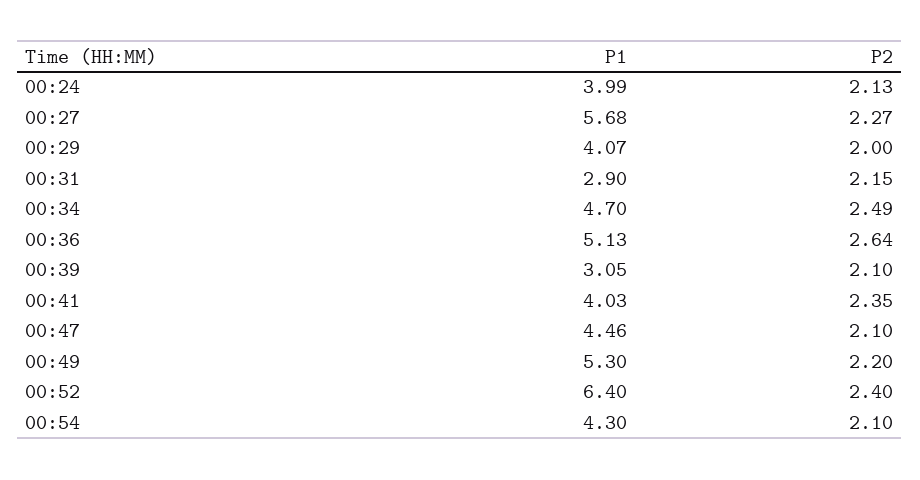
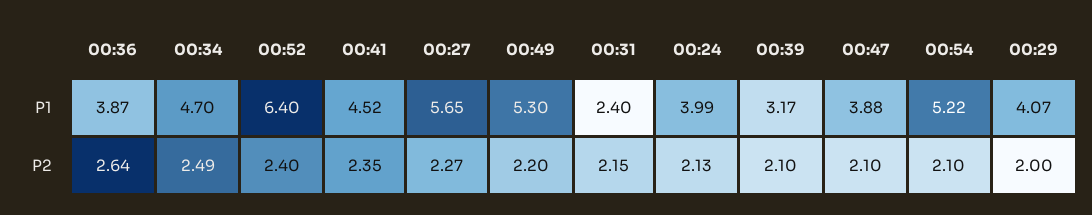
  {
    "P1": {
      "00:24": 3.99,
-     "00:27": 5.68,
+     "00:27": 5.65,
      "00:29": 4.07,
-     "00:31": 2.9,
+     "00:31": 2.4,
      "00:34": 4.7,
-     "00:36": 5.13,
+     "00:36": 3.87,
-     "00:39": 3.05,
+     "00:39": 3.17,
-     "00:41": 4.03,
+     "00:41": 4.52,
-     "00:47": 4.46,
+     "00:47": 3.88,
      "00:49": 5.3,
      "00:52": 6.4,
-     "00:54": 4.3
+     "00:54": 5.22
    },
    "P2": {
      "00:24": 2.13,
      "00:27": 2.27,
      "00:29": 2,
      "00:31": 2.15,
      "00:34": 2.49,
      "00:36": 2.64,
      "00:39": 2.1,
      "00:41": 2.35,
      "00:47": 2.1,
      "00:49": 2.2,
      "00:52": 2.4,
      "00:54": 2.1
    }
  }

